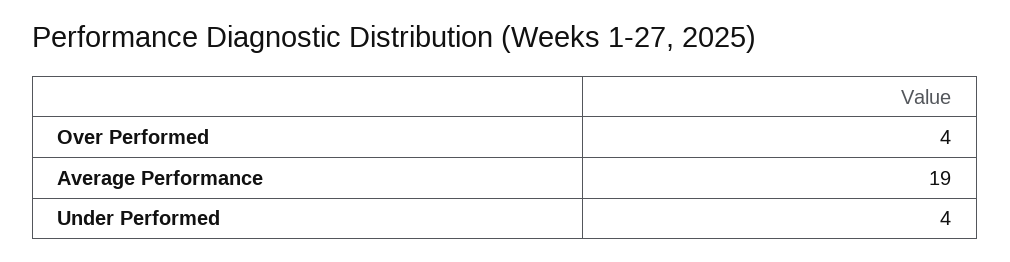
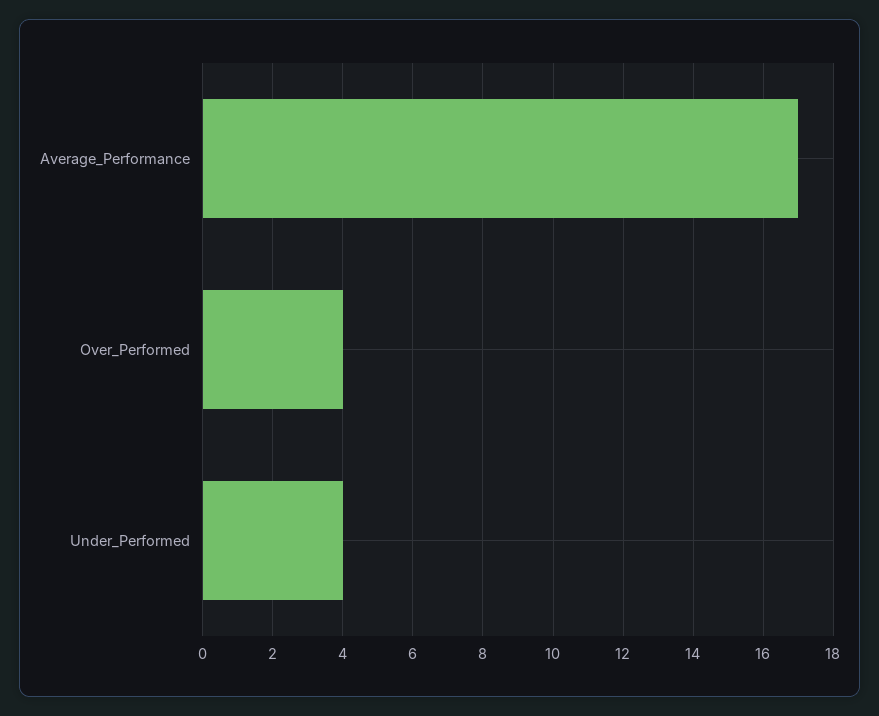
  {
    "Over Performed": 4,
-   "Average Performance": 19,
+   "Average Performance": 17,
    "Under Performed": 4
  }

